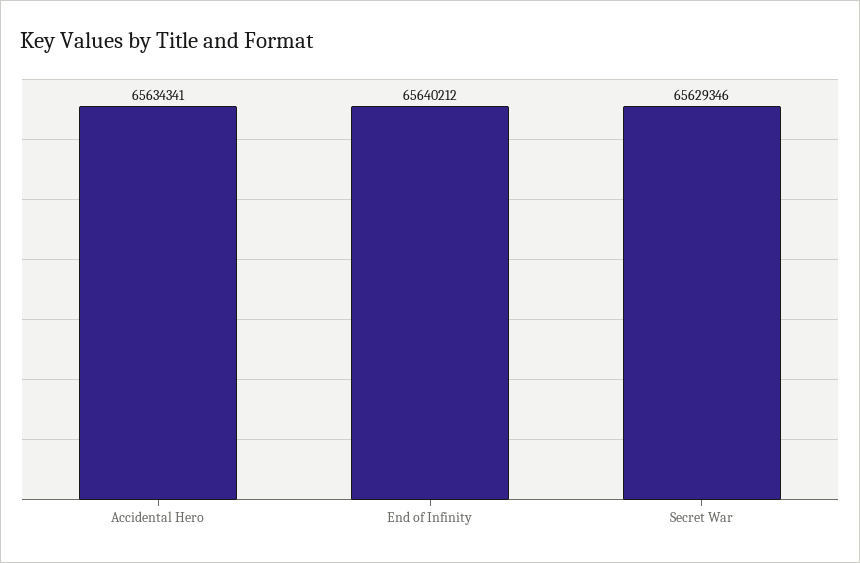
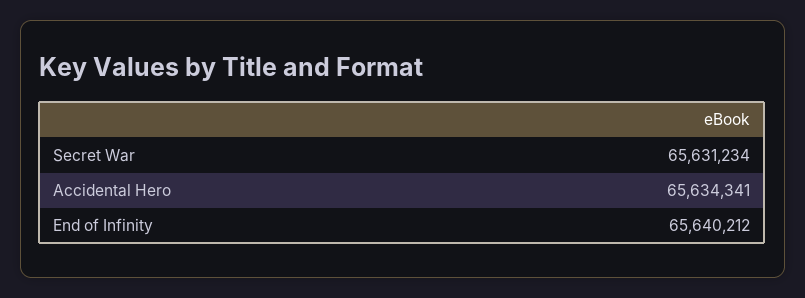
  {
    "Accidental Hero": 65634341,
    "End of Infinity": 65640212,
-   "Secret War": 65629346
+   "Secret War": 65631234
  }

